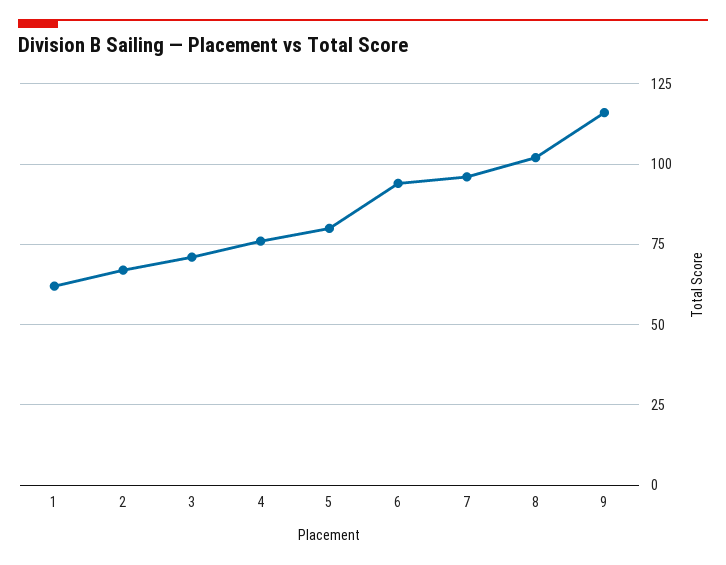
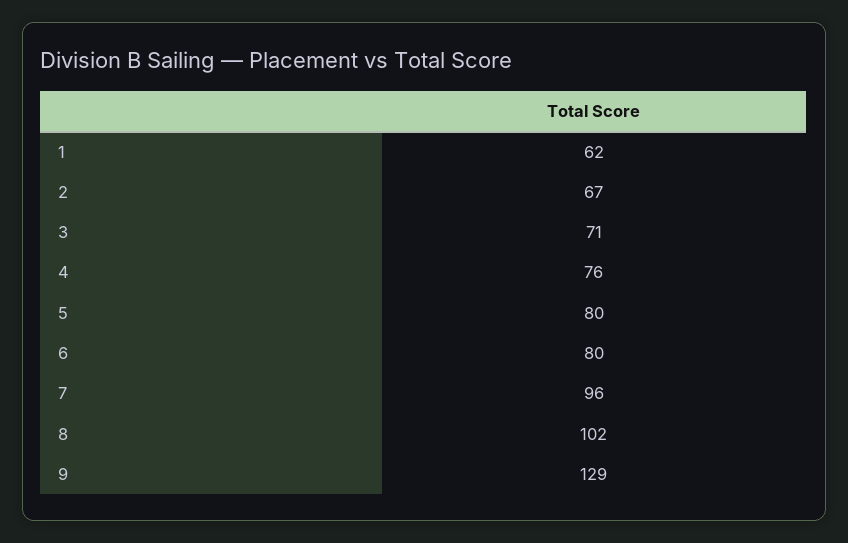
  {
    "1": 62,
    "2": 67,
    "3": 71,
    "4": 76,
    "5": 80,
-   "6": 95,
+   "6": 80,
    "7": 96,
    "8": 102,
-   "9": 115
+   "9": 129
  }

